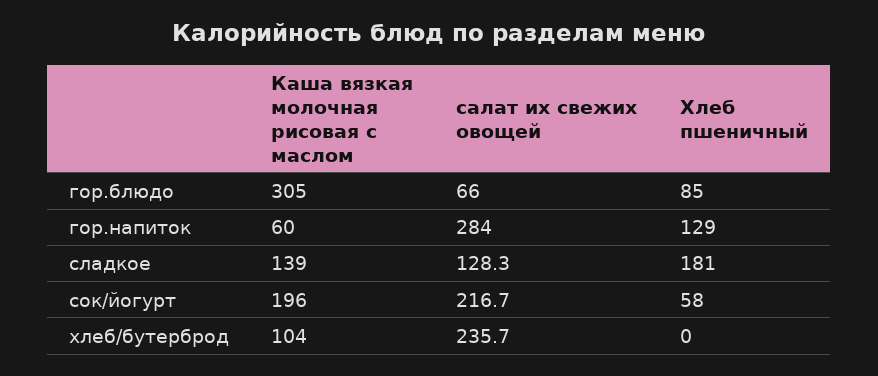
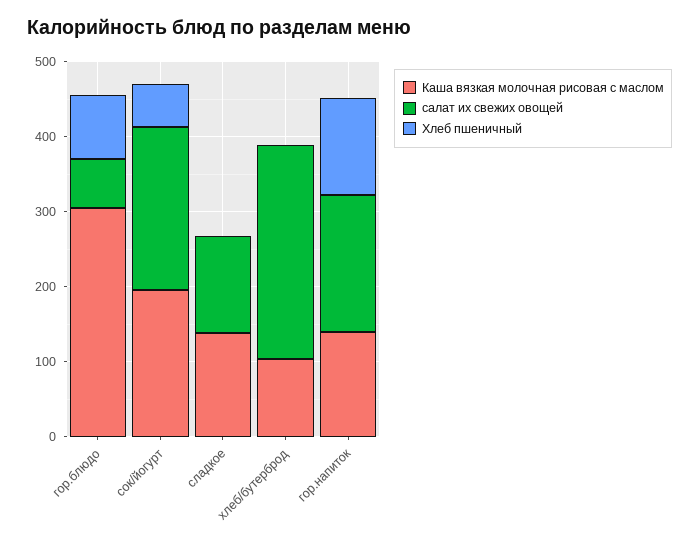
  {
    "Каша вязкая молочная рисовая с маслом": {
      "гор.блюдо": 305,
-     "гор.напиток": 60,
+     "гор.напиток": 140,
      "сладкое": 139,
      "сок/йогурт": 196,
      "хлеб/бутерброд": 104
    },
    "салат их свежих овощей": {
      "гор.блюдо": 66,
-     "гор.напиток": 284,
+     "гор.напиток": 180,
      "сладкое": 128.3,
      "сок/йогурт": 216.7,
-     "хлеб/бутерброд": 235.7
+     "хлеб/бутерброд": 280
    },
    "Хлеб пшеничный": {
      "гор.блюдо": 85,
      "гор.напиток": 129,
-     "сладкое": 181,
+     "сладкое": 0,
      "сок/йогурт": 58,
      "хлеб/бутерброд": 0
    }
  }

